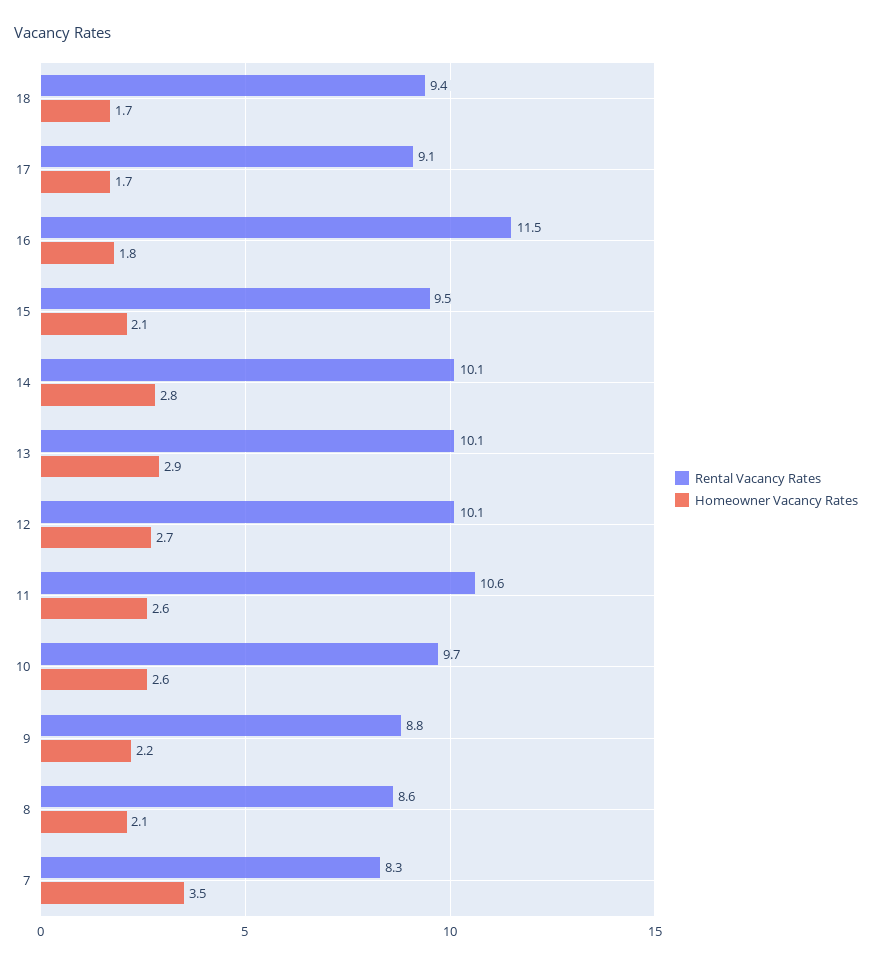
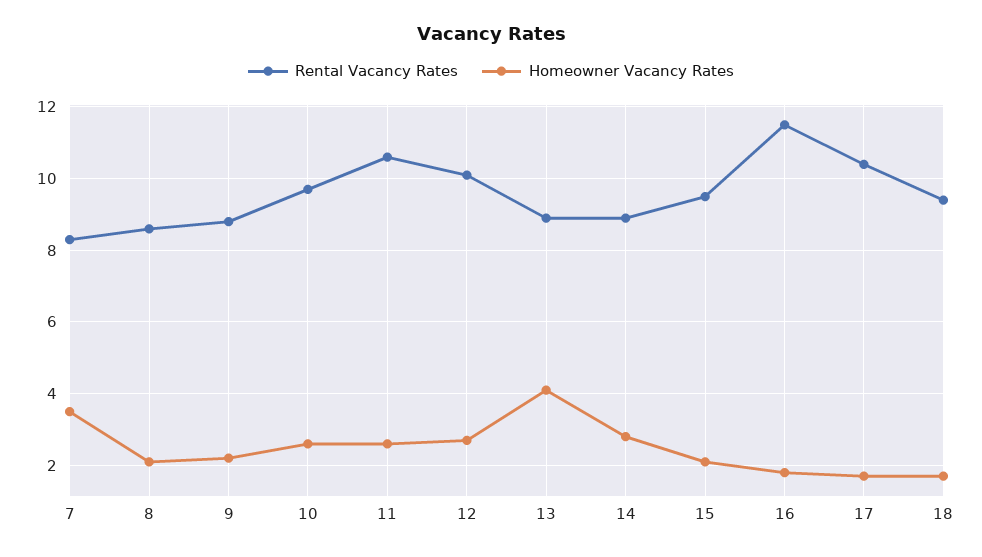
  {
    "Rental Vacancy Rates": {
      "18": 9.4,
-     "17": 9.1,
+     "17": 10.5,
      "16": 11.5,
      "15": 9.5,
-     "14": 10.1,
+     "14": 9,
-     "13": 10.1,
+     "13": 9,
      "12": 10.1,
      "11": 10.6,
      "10": 9.7,
      "9": 8.8,
      "8": 8.6,
      "7": 8.3
    },
    "Homeowner Vacancy Rates": {
      "18": 1.7,
      "17": 1.7,
      "16": 1.8,
      "15": 2.1,
      "14": 2.8,
-     "13": 2.9,
+     "13": 4,
      "12": 2.7,
      "11": 2.6,
      "10": 2.6,
      "9": 2.2,
      "8": 2.1,
      "7": 3.5
    }
  }

